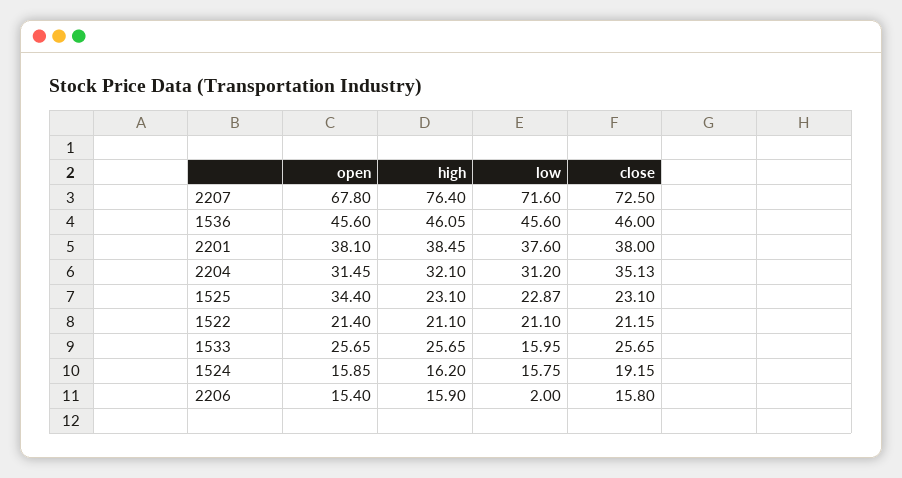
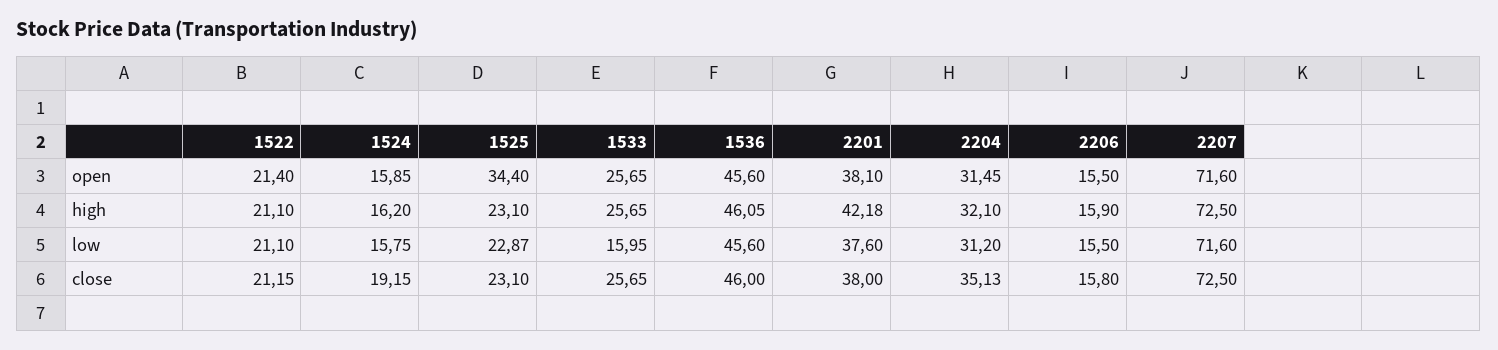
  {
    "open": {
-     "2207": 67.8,
+     "2207": 71.6,
      "1536": 45.6,
      "2201": 38.1,
      "2204": 31.45,
      "1525": 34.4,
      "1522": 21.4,
      "1533": 25.65,
      "1524": 15.85,
-     "2206": 15.4
+     "2206": 15.5
    },
    "high": {
-     "2207": 76.4,
+     "2207": 72.5,
      "1536": 46.05,
-     "2201": 38.45,
+     "2201": 42.18,
      "2204": 32.1,
      "1525": 23.1,
      "1522": 21.1,
      "1533": 25.65,
      "1524": 16.2,
      "2206": 15.9
    },
    "low": {
      "2207": 71.6,
      "1536": 45.6,
      "2201": 37.6,
      "2204": 31.2,
      "1525": 22.87,
      "1522": 21.1,
      "1533": 15.95,
      "1524": 15.75,
-     "2206": 2
+     "2206": 15.5
    },
    "close": {
      "2207": 72.5,
      "1536": 46,
      "2201": 38,
      "2204": 35.13,
      "1525": 23.1,
      "1522": 21.15,
      "1533": 25.65,
      "1524": 19.15,
      "2206": 15.8
    }
  }

